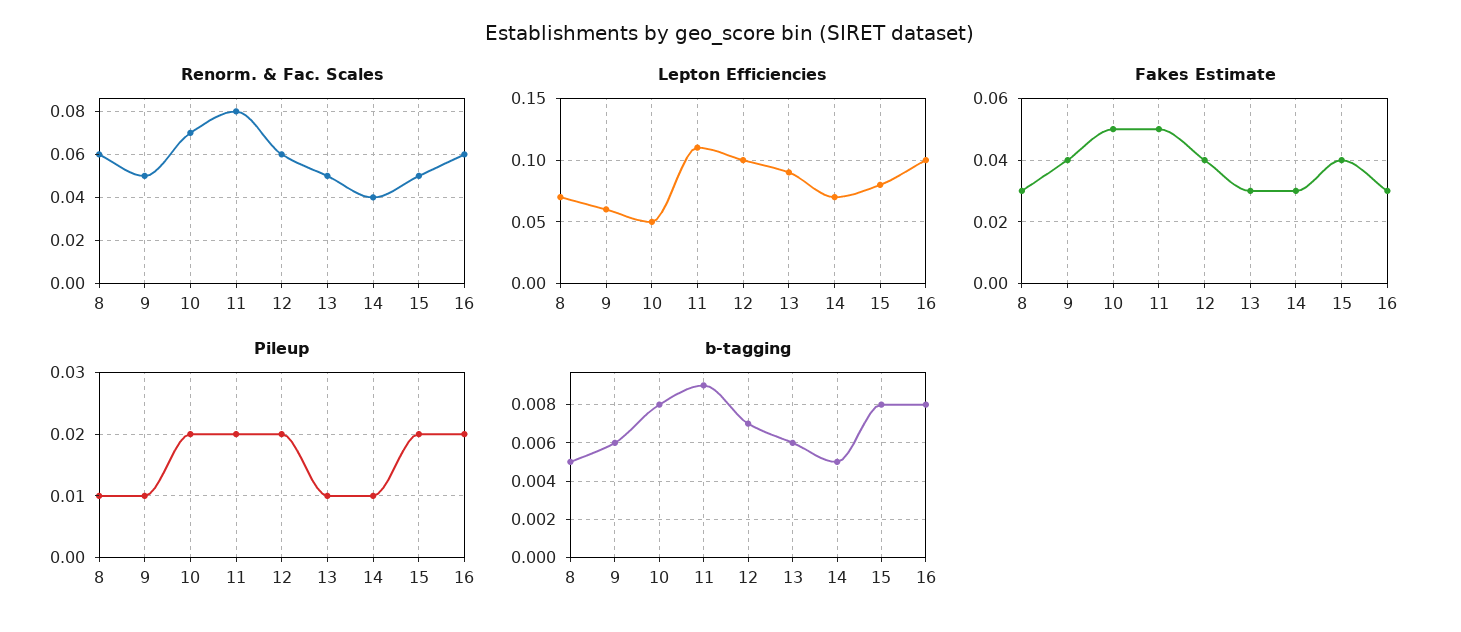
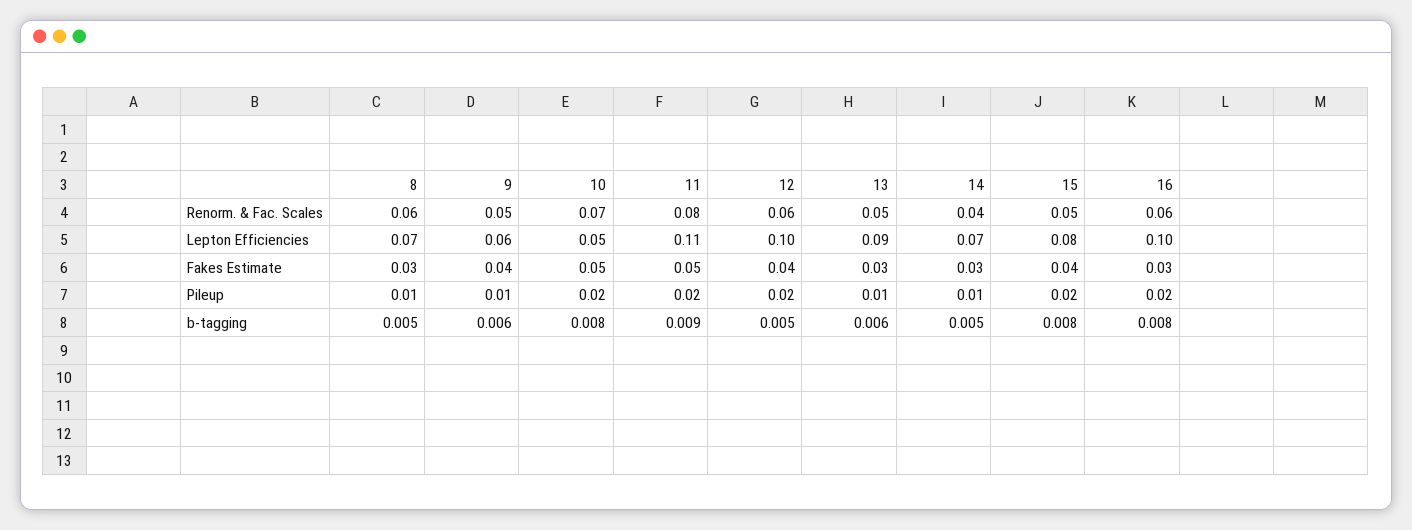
  {
    "Renorm. & Fac. Scales": {
      "8": 0.06,
      "9": 0.05,
      "10": 0.07,
      "11": 0.08,
      "12": 0.06,
      "13": 0.05,
      "14": 0.04,
      "15": 0.05,
      "16": 0.06
    },
    "Lepton Efficiencies": {
      "8": 0.07,
      "9": 0.06,
      "10": 0.05,
      "11": 0.11,
      "12": 0.1,
      "13": 0.09,
      "14": 0.07,
      "15": 0.08,
      "16": 0.1
    },
    "Fakes Estimate": {
      "8": 0.03,
      "9": 0.04,
      "10": 0.05,
      "11": 0.05,
      "12": 0.04,
      "13": 0.03,
      "14": 0.03,
      "15": 0.04,
      "16": 0.03
    },
    "Pileup": {
      "8": 0.01,
      "9": 0.01,
      "10": 0.02,
      "11": 0.02,
      "12": 0.02,
      "13": 0.01,
      "14": 0.01,
      "15": 0.02,
      "16": 0.02
    },
    "b-tagging": {
      "8": 0.005,
      "9": 0.006,
      "10": 0.008,
      "11": 0.009,
-     "12": 0.007,
+     "12": 0.005,
      "13": 0.006,
      "14": 0.005,
      "15": 0.008,
      "16": 0.008
    }
  }

